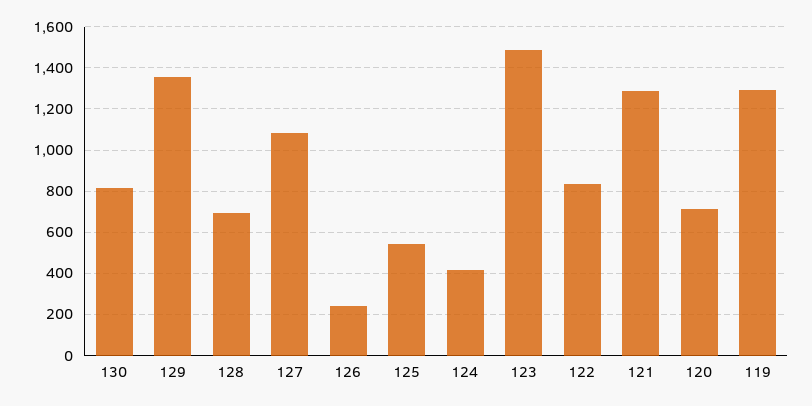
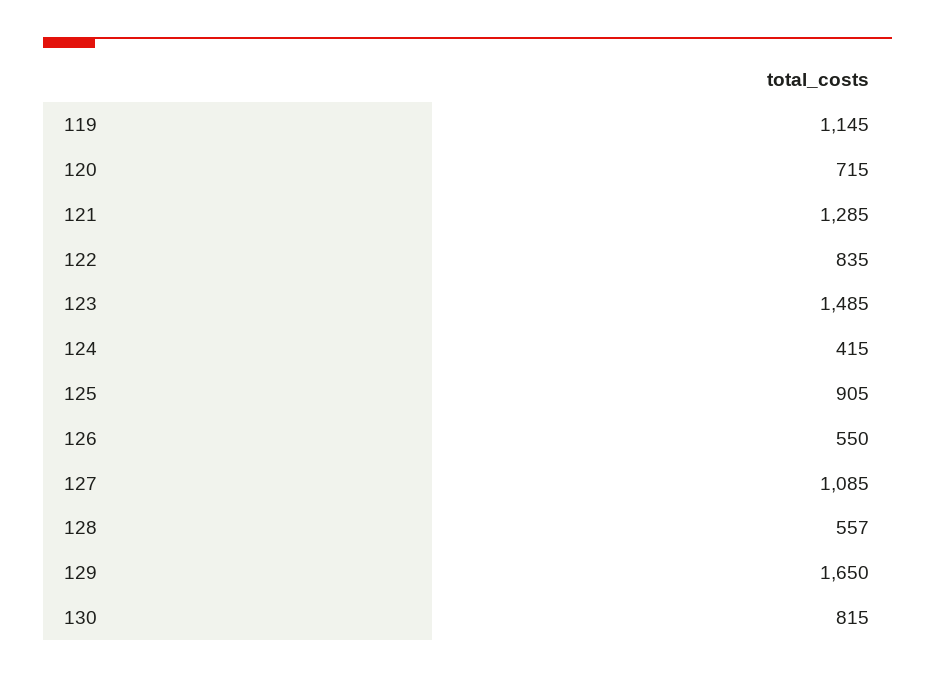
  {
    "130": 815,
-   "129": 1350,
+   "129": 1650,
-   "128": 700,
+   "128": 557,
    "127": 1085,
-   "126": 250,
+   "126": 550,
-   "125": 550,
+   "125": 905,
    "124": 415,
    "123": 1485,
    "122": 835,
    "121": 1285,
    "120": 715,
-   "119": 1300
+   "119": 1145
  }

